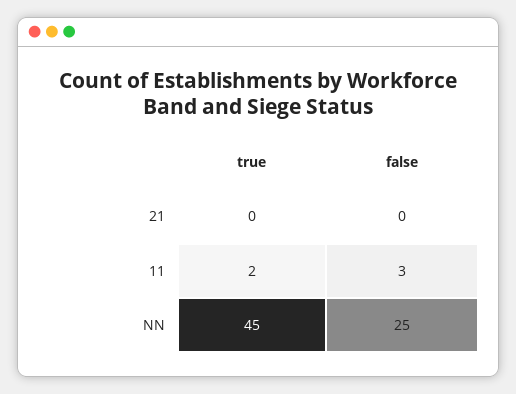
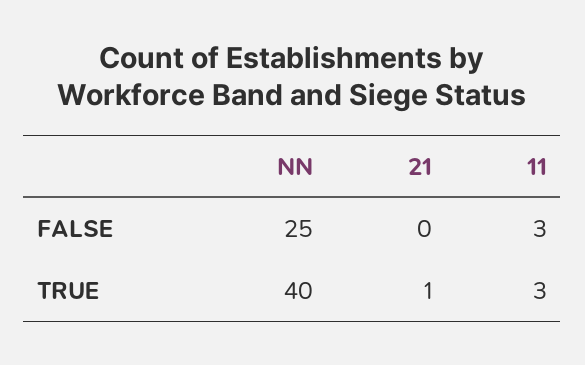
  {
    "true": {
-     "21": 0,
+     "21": 1,
-     "11": 2,
+     "11": 3,
-     "NN": 45
+     "NN": 40
    },
    "false": {
      "21": 0,
      "11": 3,
      "NN": 25
    }
  }

